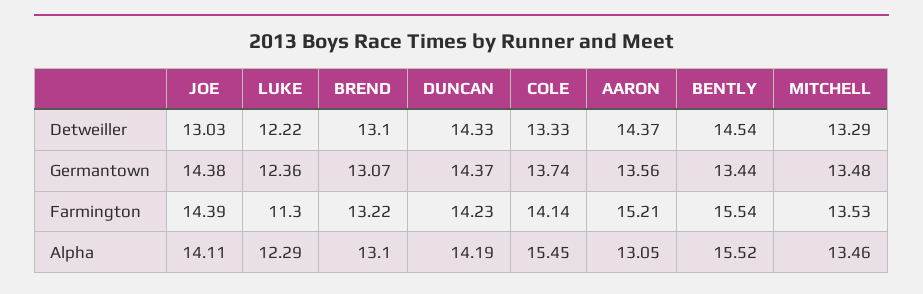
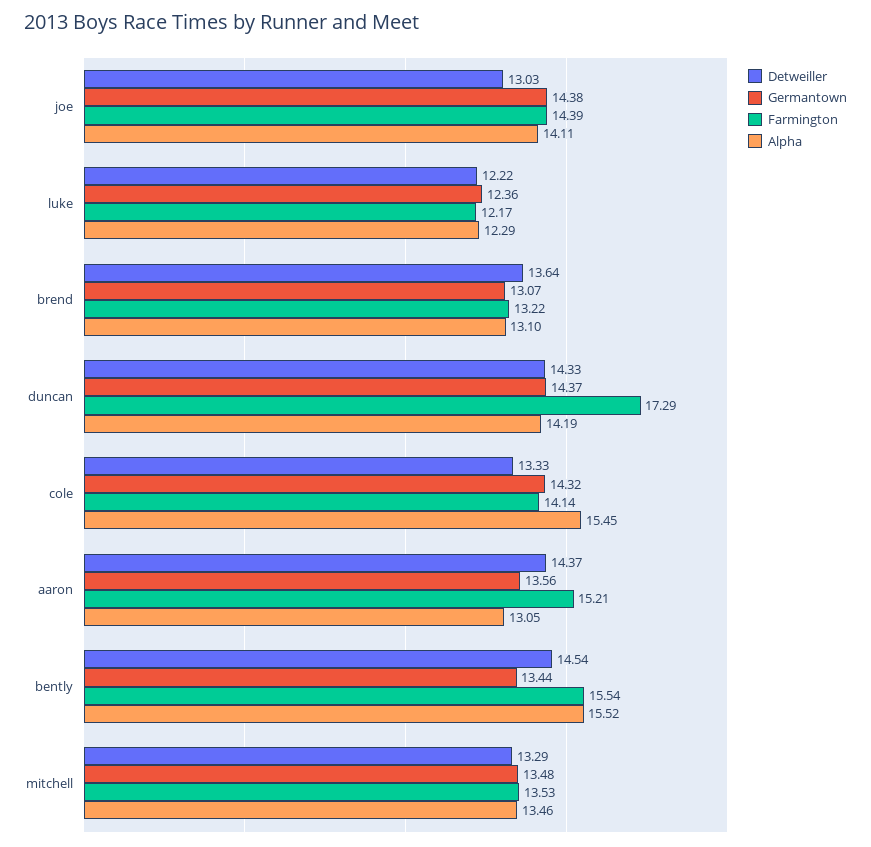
  {
    "Detweiller": {
      "JOE": 13.03,
      "LUKE": 12.22,
-     "BREND": 13.1,
+     "BREND": 13.64,
      "DUNCAN": 14.33,
      "COLE": 13.33,
      "AARON": 14.37,
      "BENTLY": 14.54,
      "MITCHELL": 13.29
    },
    "Germantown": {
      "JOE": 14.38,
      "LUKE": 12.36,
      "BREND": 13.07,
      "DUNCAN": 14.37,
-     "COLE": 13.74,
+     "COLE": 14.32,
      "AARON": 13.56,
      "BENTLY": 13.44,
      "MITCHELL": 13.48
    },
    "Farmington": {
      "JOE": 14.39,
-     "LUKE": 11.3,
+     "LUKE": 12.17,
      "BREND": 13.22,
-     "DUNCAN": 14.23,
+     "DUNCAN": 17.29,
      "COLE": 14.14,
      "AARON": 15.21,
      "BENTLY": 15.54,
      "MITCHELL": 13.53
    },
    "Alpha": {
      "JOE": 14.11,
      "LUKE": 12.29,
      "BREND": 13.1,
      "DUNCAN": 14.19,
      "COLE": 15.45,
      "AARON": 13.05,
      "BENTLY": 15.52,
      "MITCHELL": 13.46
    }
  }

